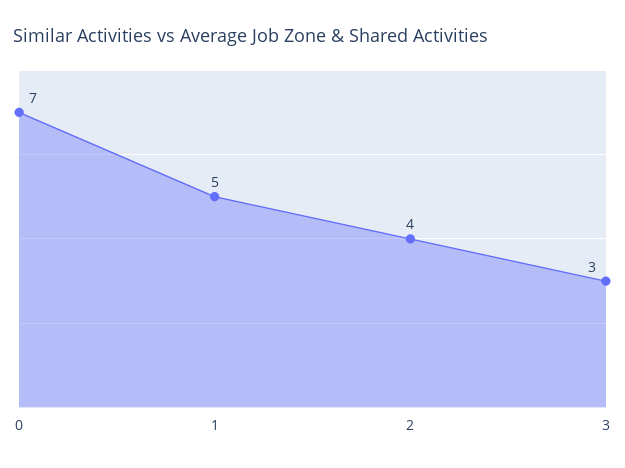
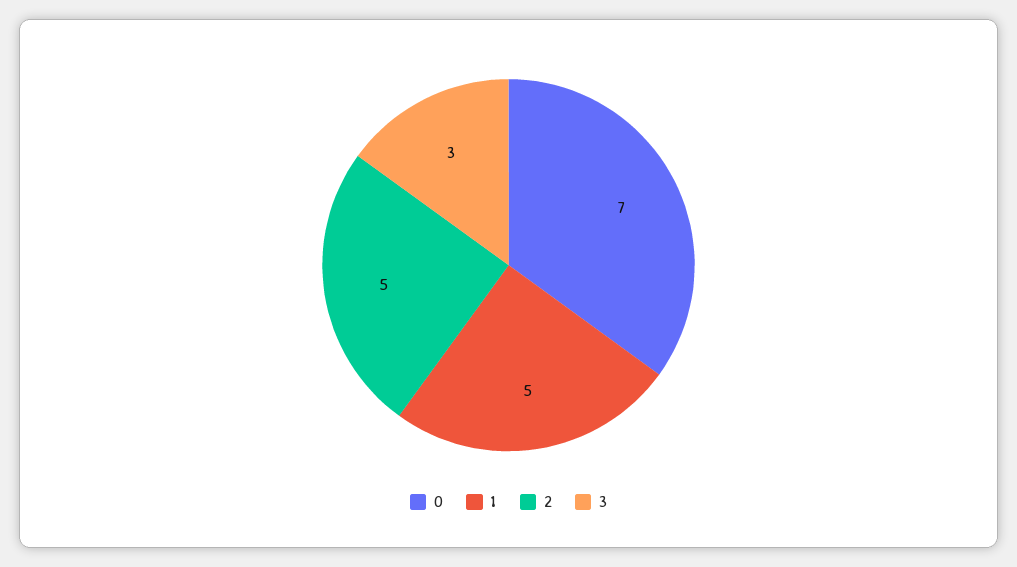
  {
    "0": 7,
    "1": 5,
-   "2": 4,
+   "2": 5,
    "3": 3
  }

